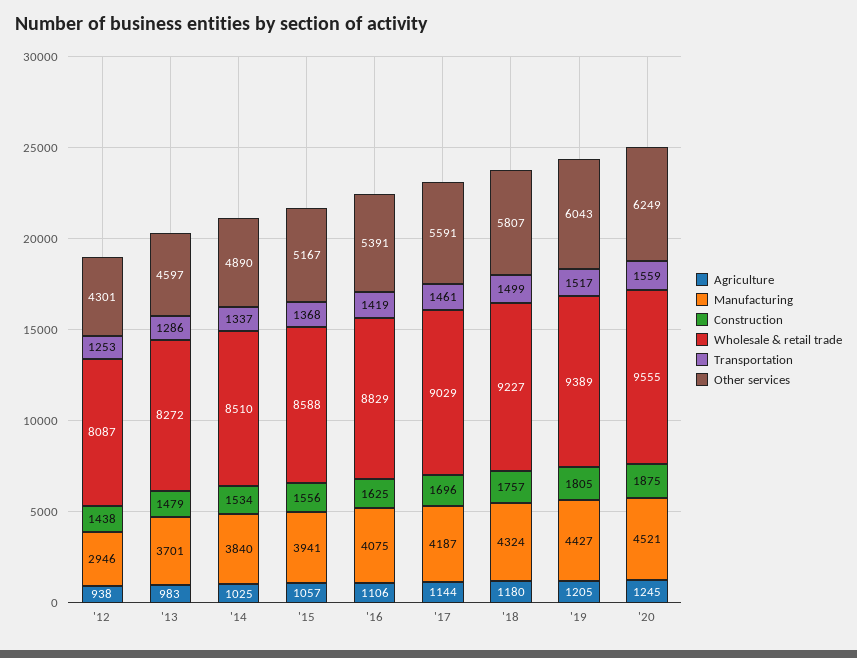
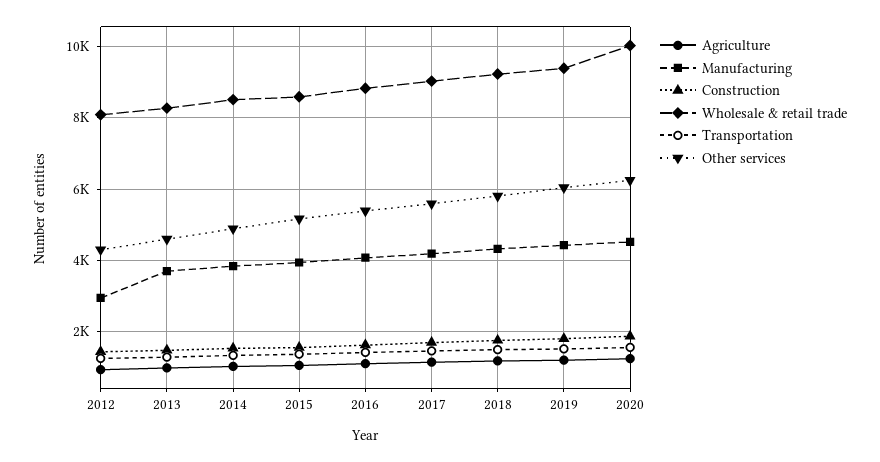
  {
    "Agriculture": {
      "'12": 938,
      "'13": 983,
      "'14": 1025,
      "'15": 1057,
      "'16": 1106,
      "'17": 1144,
      "'18": 1180,
      "'19": 1205,
      "'20": 1245
    },
    "Manufacturing": {
      "'12": 2946,
      "'13": 3701,
      "'14": 3840,
      "'15": 3941,
      "'16": 4075,
      "'17": 4187,
      "'18": 4324,
      "'19": 4427,
      "'20": 4521
    },
    "Construction": {
      "'12": 1438,
      "'13": 1479,
      "'14": 1534,
      "'15": 1556,
      "'16": 1625,
      "'17": 1696,
      "'18": 1757,
      "'19": 1805,
      "'20": 1875
    },
    "Wholesale & retail trade": {
      "'12": 8087,
      "'13": 8272,
      "'14": 8510,
      "'15": 8588,
      "'16": 8829,
      "'17": 9029,
      "'18": 9227,
      "'19": 9389,
-     "'20": 9555
+     "'20": 10000
    },
    "Transportation": {
      "'12": 1253,
      "'13": 1286,
      "'14": 1337,
      "'15": 1368,
      "'16": 1419,
      "'17": 1461,
      "'18": 1499,
      "'19": 1517,
      "'20": 1559
    },
    "Other services": {
      "'12": 4301,
      "'13": 4597,
      "'14": 4890,
      "'15": 5167,
      "'16": 5391,
      "'17": 5591,
      "'18": 5807,
      "'19": 6043,
      "'20": 6249
    }
  }

